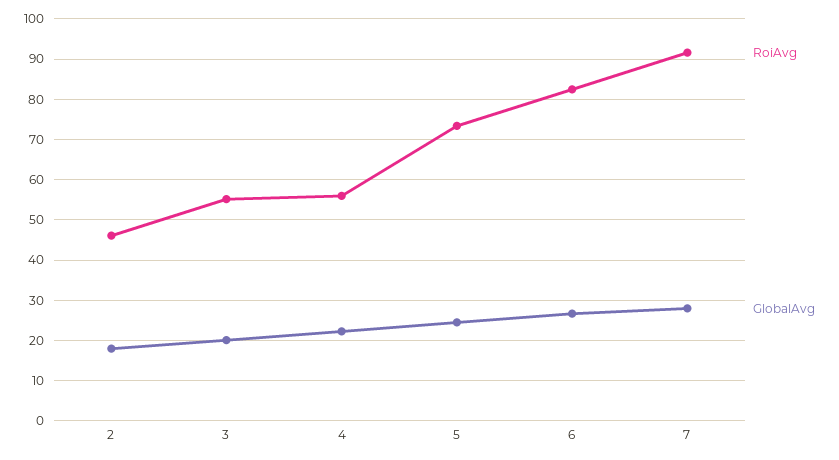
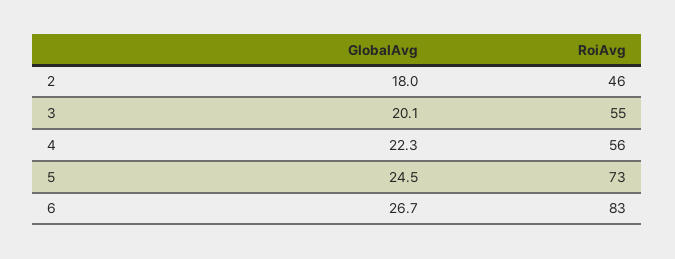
  {
    "RoiAvg": {
      "2": 46,
      "3": 55,
      "4": 56,
      "5": 73,
-     "6": 83,
+     "6": 83
-     "7": 92
    },
    "GlobalAvg": {
      "2": 18,
      "3": 20.1,
      "4": 22.3,
      "5": 24.5,
-     "6": 26.7,
+     "6": 26.7
-     "7": 28
    }
  }

